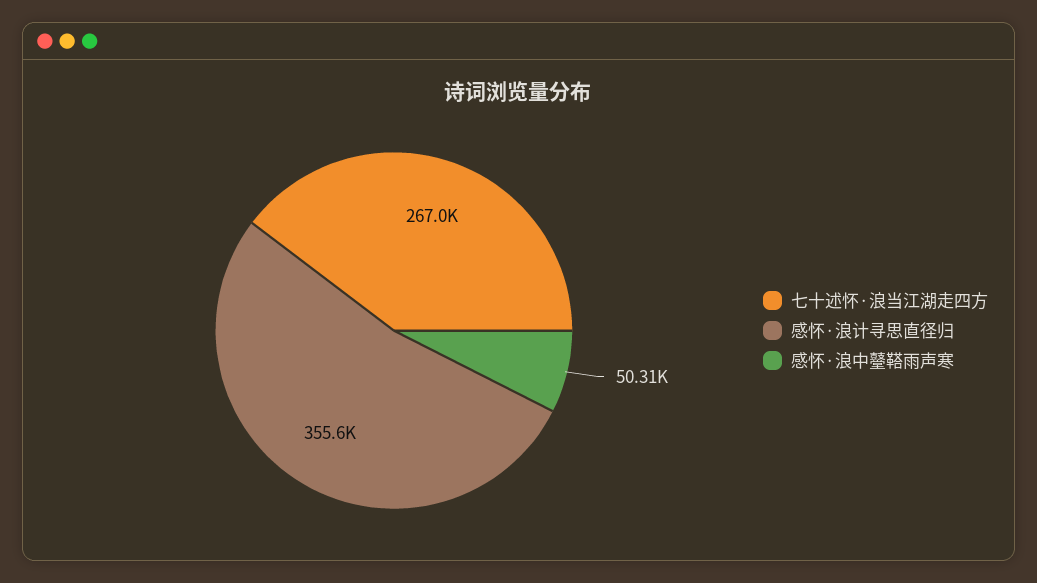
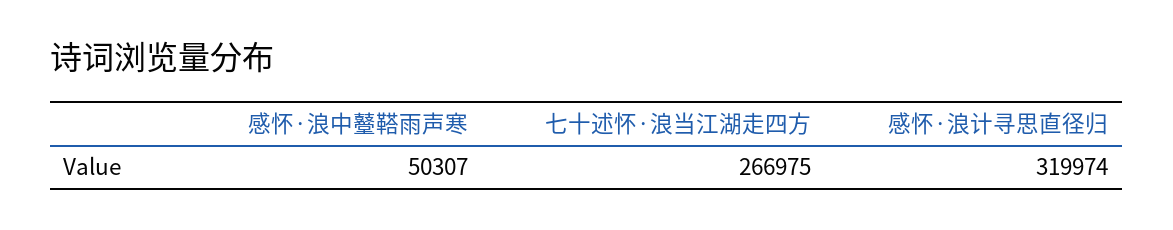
  {
    "七十述怀·浪当江湖走四方": 266975,
-   "感怀·浪计寻思直径归": 355600,
+   "感怀·浪计寻思直径归": 319974,
    "感怀·浪中鼞鞳雨声寒": 50307
  }

